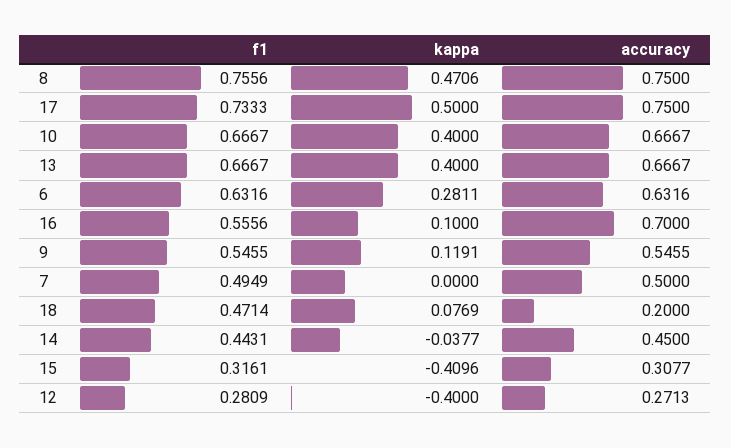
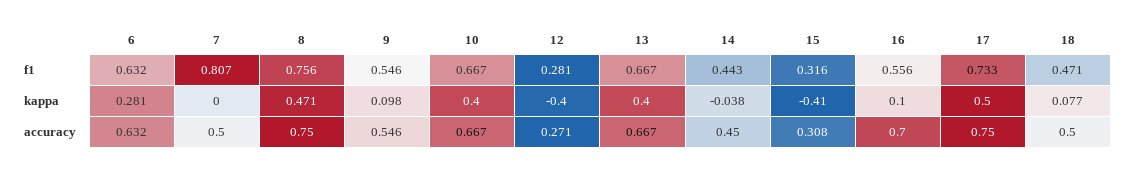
  {
    "f1": {
      "8": 0.7556,
      "17": 0.7333,
      "10": 0.6667,
      "13": 0.6667,
      "6": 0.6316,
      "16": 0.5556,
      "9": 0.5455,
-     "7": 0.4949,
+     "7": 0.807,
      "18": 0.4714,
      "14": 0.4431,
      "15": 0.3161,
      "12": 0.2809
    },
    "kappa": {
      "8": 0.4706,
      "17": 0.5,
      "10": 0.4,
      "13": 0.4,
      "6": 0.2811,
      "16": 0.1,
-     "9": 0.1191,
+     "9": 0.098,
      "7": 0,
      "18": 0.0769,
      "14": -0.0377,
      "15": -0.4096,
      "12": -0.4
    },
    "accuracy": {
      "8": 0.75,
      "17": 0.75,
      "10": 0.6667,
      "13": 0.6667,
      "6": 0.6316,
      "16": 0.7,
      "9": 0.5455,
      "7": 0.5,
-     "18": 0.2,
+     "18": 0.5,
      "14": 0.45,
      "15": 0.3077,
      "12": 0.2713
    }
  }

